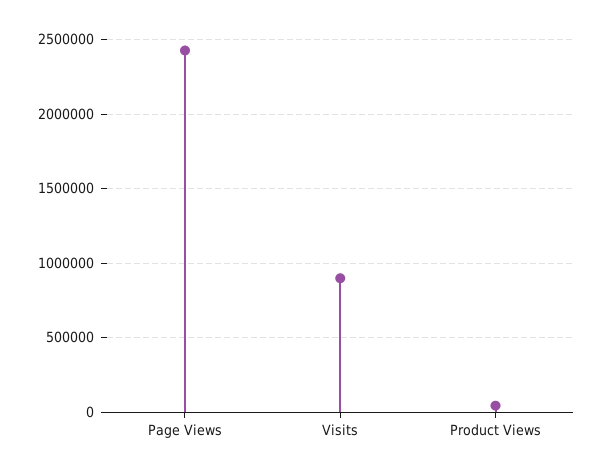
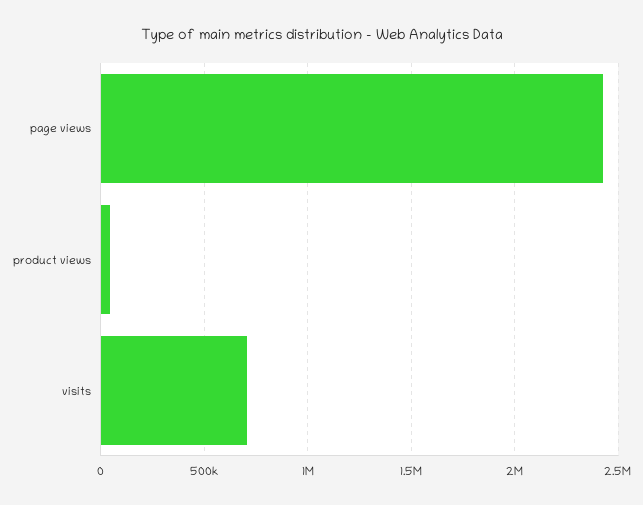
  {
    "Page Views": 2450000,
-   "Visits": 900000,
+   "Visits": 700000,
    "Product Views": 50000
  }

